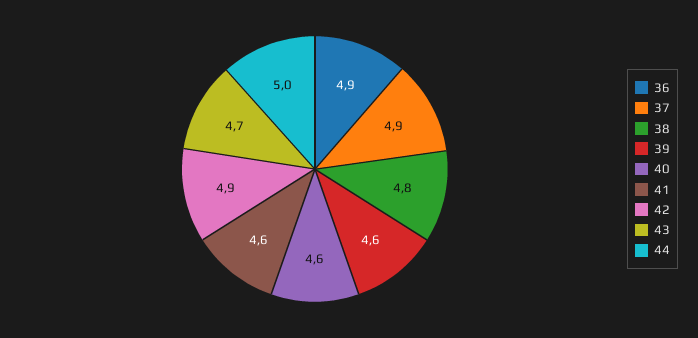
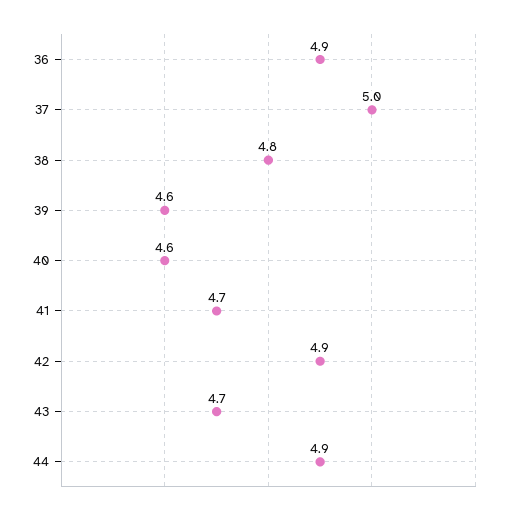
  {
    "36": 4.9,
-   "37": 4.9,
+   "37": 5,
    "38": 4.8,
    "39": 4.6,
    "40": 4.6,
-   "41": 4.6,
+   "41": 4.7,
    "42": 4.9,
    "43": 4.7,
-   "44": 5
+   "44": 4.9
  }

